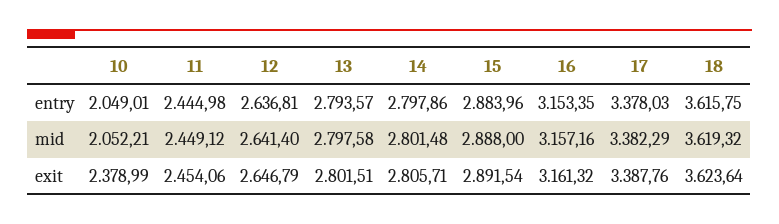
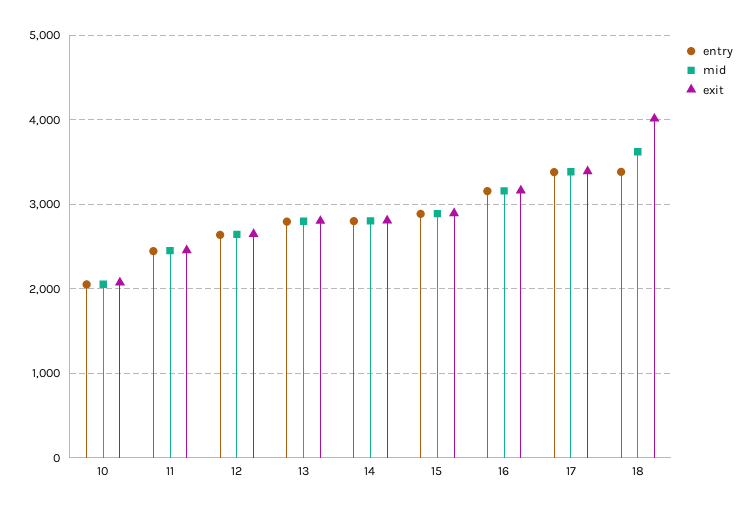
  {
    "entry": {
      "10": 2049.01,
      "11": 2444.98,
      "12": 2636.81,
      "13": 2793.57,
      "14": 2797.86,
      "15": 2883.96,
      "16": 3153.35,
      "17": 3378.03,
-     "18": 3615.75
+     "18": 3400
    },
    "mid": {
      "10": 2052.21,
      "11": 2449.12,
      "12": 2641.4,
      "13": 2797.58,
      "14": 2801.48,
      "15": 2888,
      "16": 3157.16,
      "17": 3382.29,
      "18": 3619.32
    },
    "exit": {
-     "10": 2378.99,
+     "10": 2100,
      "11": 2454.06,
      "12": 2646.79,
      "13": 2801.51,
      "14": 2805.71,
      "15": 2891.54,
      "16": 3161.32,
      "17": 3387.76,
-     "18": 3623.64
+     "18": 4000
    }
  }

